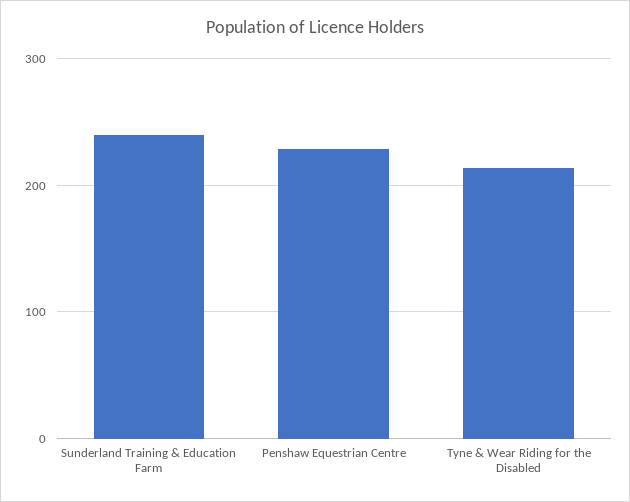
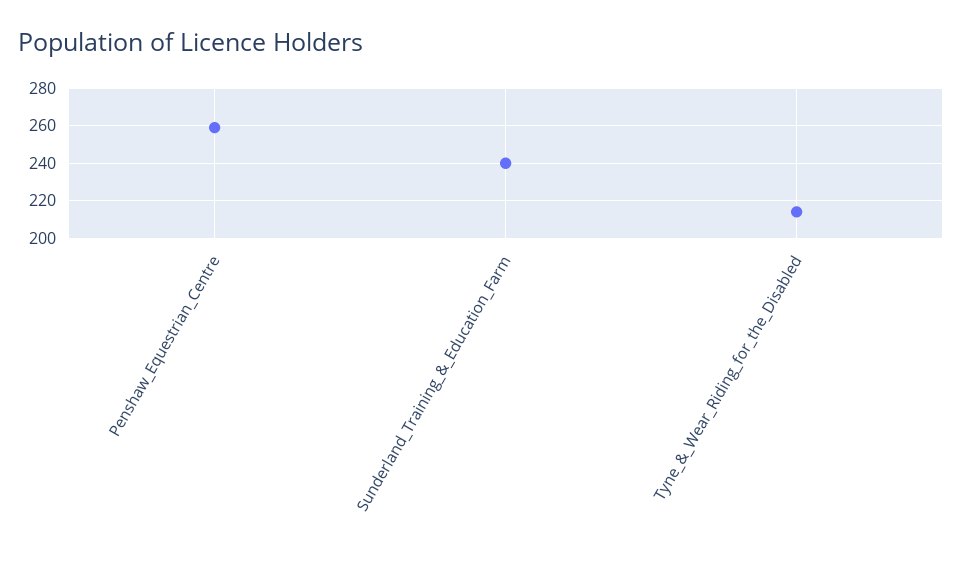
  {
    "Sunderland Training & Education Farm": 240,
-   "Penshaw Equestrian Centre": 230,
+   "Penshaw Equestrian Centre": 260,
    "Tyne & Wear Riding for the Disabled": 215
  }

